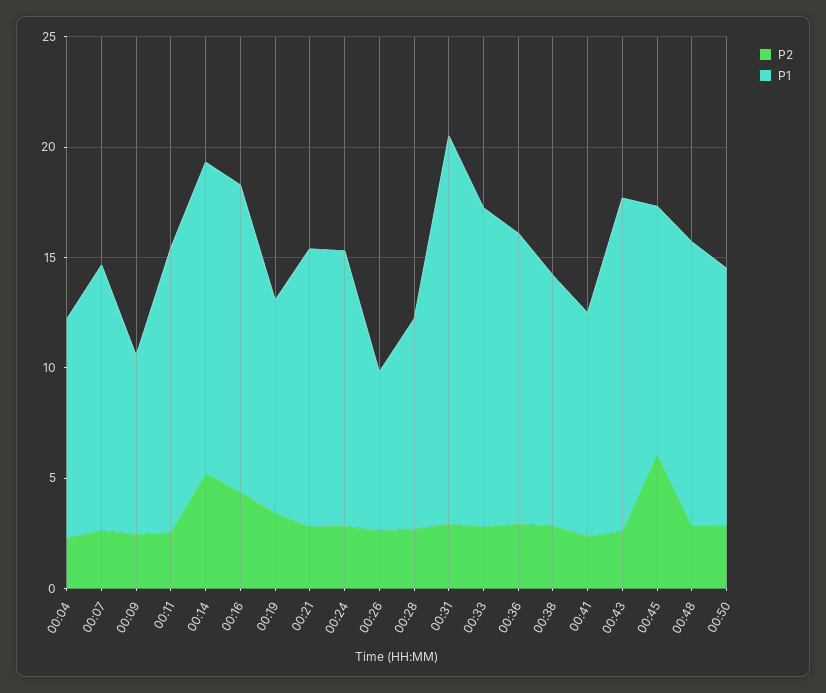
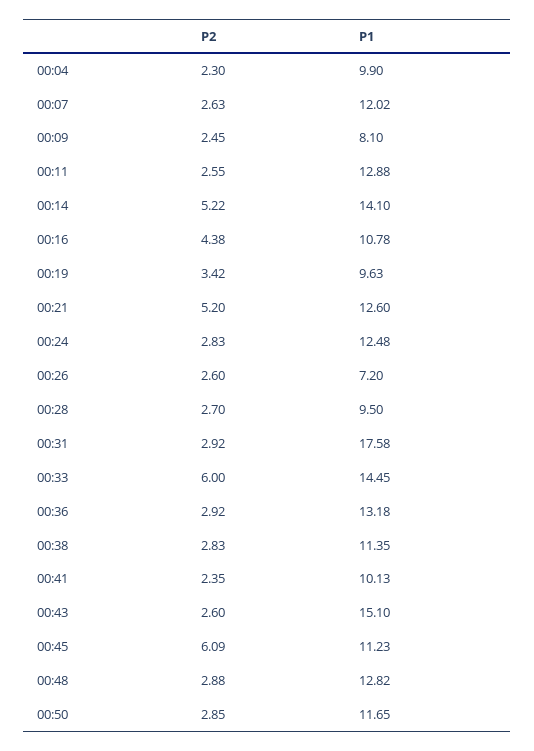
  {
    "P2": {
      "00:04": 2.3,
      "00:07": 2.63,
      "00:09": 2.45,
      "00:11": 2.55,
      "00:14": 5.22,
      "00:16": 4.38,
      "00:19": 3.42,
-     "00:21": 3,
+     "00:21": 5.2,
      "00:24": 2.83,
      "00:26": 2.6,
      "00:28": 2.7,
      "00:31": 2.92,
-     "00:33": 3,
+     "00:33": 6,
      "00:36": 2.92,
      "00:38": 2.83,
      "00:41": 2.35,
      "00:43": 2.6,
      "00:45": 6.09,
      "00:48": 2.88,
      "00:50": 2.85
    },
    "P1": {
      "00:04": 9.9,
      "00:07": 12.02,
      "00:09": 8.1,
      "00:11": 12.88,
      "00:14": 14.1,
-     "00:16": 14,
+     "00:16": 10.78,
      "00:19": 9.63,
      "00:21": 12.6,
      "00:24": 12.48,
      "00:26": 7.2,
      "00:28": 9.5,
      "00:31": 17.58,
      "00:33": 14.45,
      "00:36": 13.18,
      "00:38": 11.35,
      "00:41": 10.13,
      "00:43": 15.1,
      "00:45": 11.23,
      "00:48": 12.82,
      "00:50": 11.65
    }
  }

